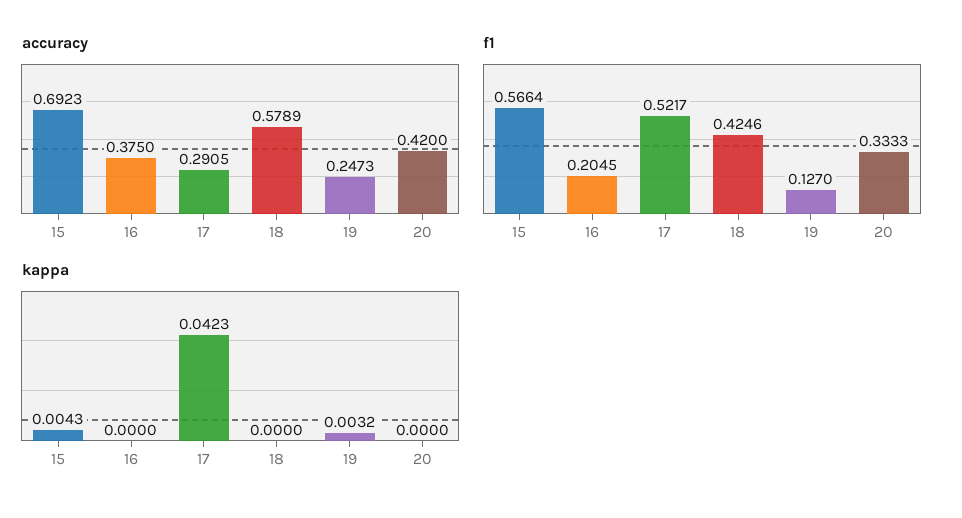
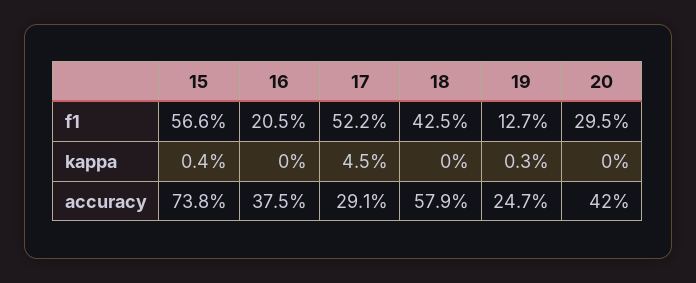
  {
    "accuracy": {
-     "15": 0.6923,
+     "15": 0.738,
      "16": 0.375,
      "17": 0.2905,
      "18": 0.5789,
      "19": 0.2473,
      "20": 0.42
    },
    "f1": {
      "15": 0.5664,
      "16": 0.2045,
      "17": 0.5217,
      "18": 0.4246,
      "19": 0.127,
-     "20": 0.3333
+     "20": 0.295
    },
    "kappa": {
      "15": 0.0043,
      "16": 0,
-     "17": 0.0423,
+     "17": 0.045,
      "18": 0,
      "19": 0.0032,
      "20": 0
    }
  }

